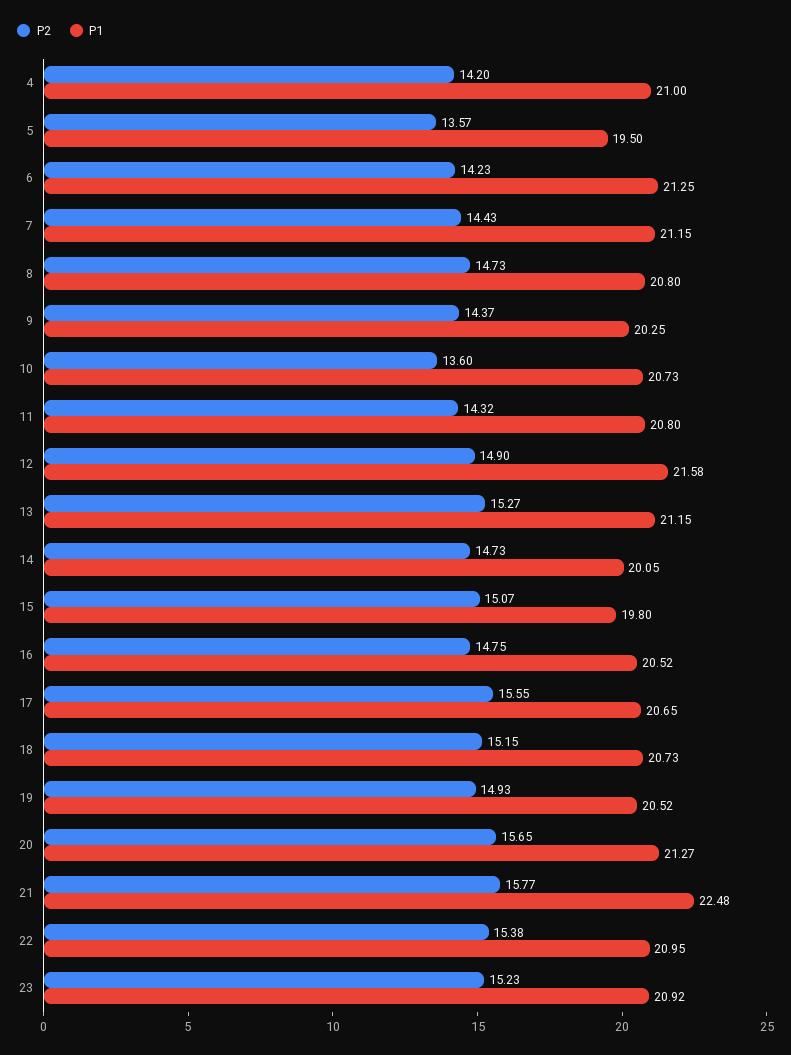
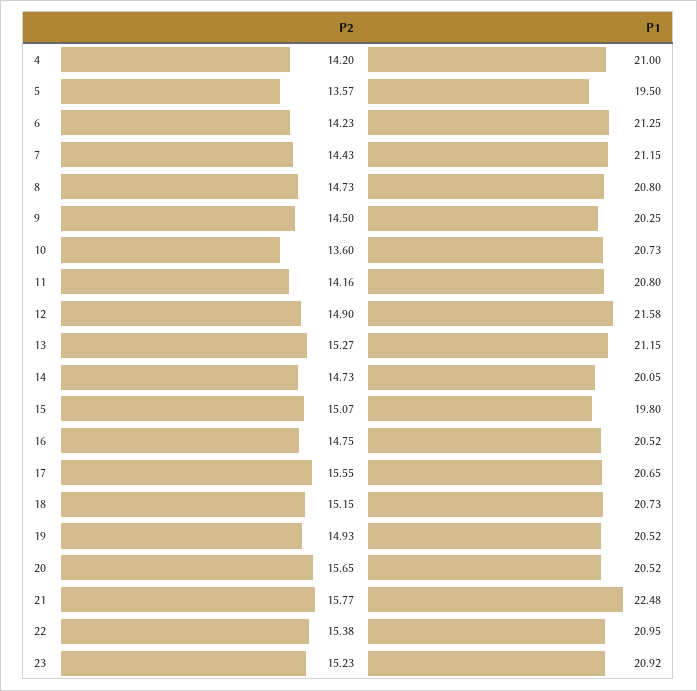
  {
    "P2": {
      "4": 14.2,
      "5": 13.57,
      "6": 14.23,
      "7": 14.43,
      "8": 14.73,
-     "9": 14.37,
+     "9": 14.5,
      "10": 13.6,
-     "11": 14.32,
+     "11": 14.16,
      "12": 14.9,
      "13": 15.27,
      "14": 14.73,
      "15": 15.07,
      "16": 14.75,
      "17": 15.55,
      "18": 15.15,
      "19": 14.93,
      "20": 15.65,
      "21": 15.77,
      "22": 15.38,
      "23": 15.23
    },
    "P1": {
      "4": 21,
      "5": 19.5,
      "6": 21.25,
      "7": 21.15,
      "8": 20.8,
      "9": 20.25,
      "10": 20.73,
      "11": 20.8,
      "12": 21.58,
      "13": 21.15,
      "14": 20.05,
      "15": 19.8,
      "16": 20.52,
      "17": 20.65,
      "18": 20.73,
      "19": 20.52,
-     "20": 21.27,
+     "20": 20.52,
      "21": 22.48,
      "22": 20.95,
      "23": 20.92
    }
  }

